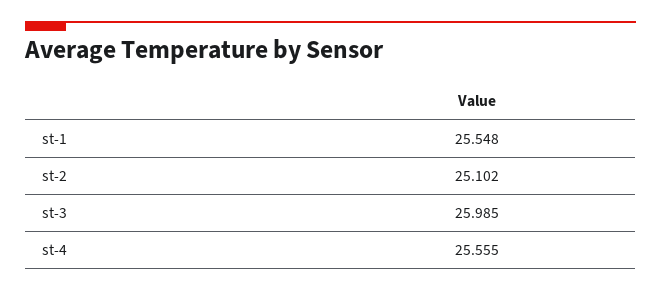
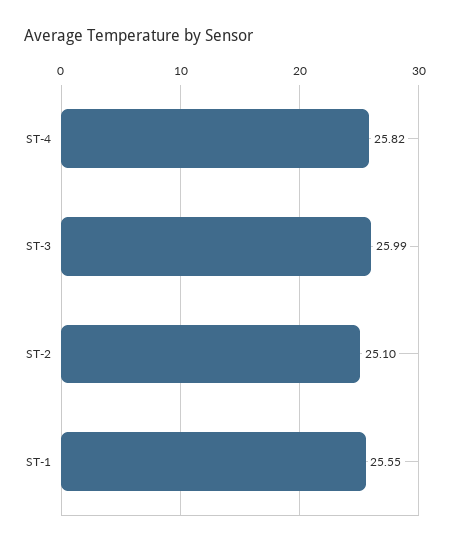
  {
    "st-1": 25.548,
    "st-2": 25.102,
    "st-3": 25.985,
-   "st-4": 25.555
+   "st-4": 25.82
  }

